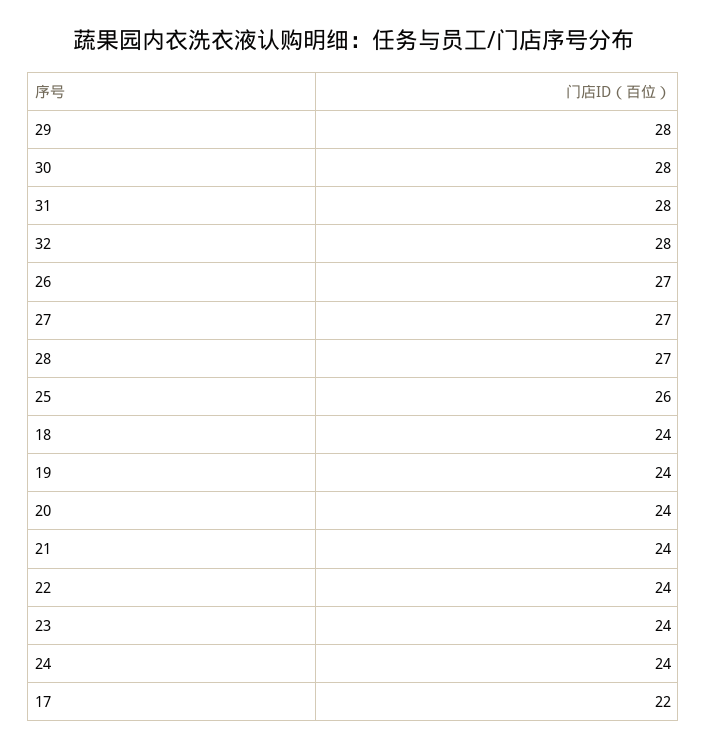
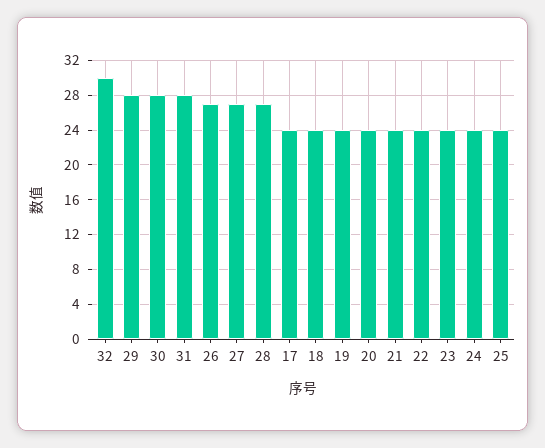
  {
    "29": 28,
    "30": 28,
    "31": 28,
-   "32": 28,
+   "32": 30,
    "26": 27,
    "27": 27,
    "28": 27,
-   "25": 26,
+   "25": 24,
    "18": 24,
    "19": 24,
    "20": 24,
    "21": 24,
    "22": 24,
    "23": 24,
    "24": 24,
-   "17": 22
+   "17": 24
  }

